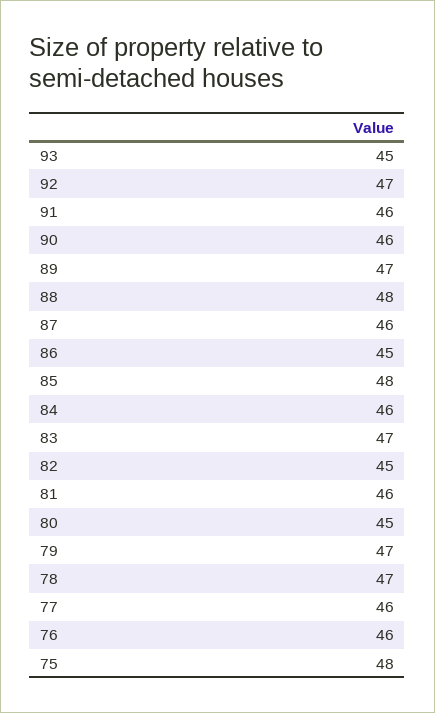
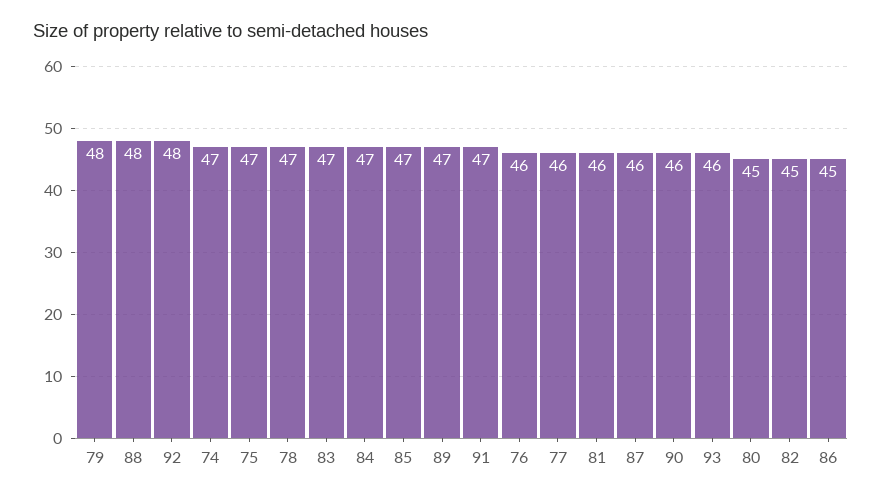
  {
-   "93": 45,
+   "93": 46,
-   "92": 47,
+   "92": 48,
-   "91": 46,
+   "91": 47,
    "90": 46,
    "89": 47,
    "88": 48,
    "87": 46,
    "86": 45,
-   "85": 48,
+   "85": 47,
-   "84": 46,
+   "84": 47,
    "83": 47,
    "82": 45,
    "81": 46,
    "80": 45,
-   "79": 47,
+   "79": 48,
    "78": 47,
    "77": 46,
    "76": 46,
-   "75": 48
+   "75": 47,
+   "74": 47
  }

